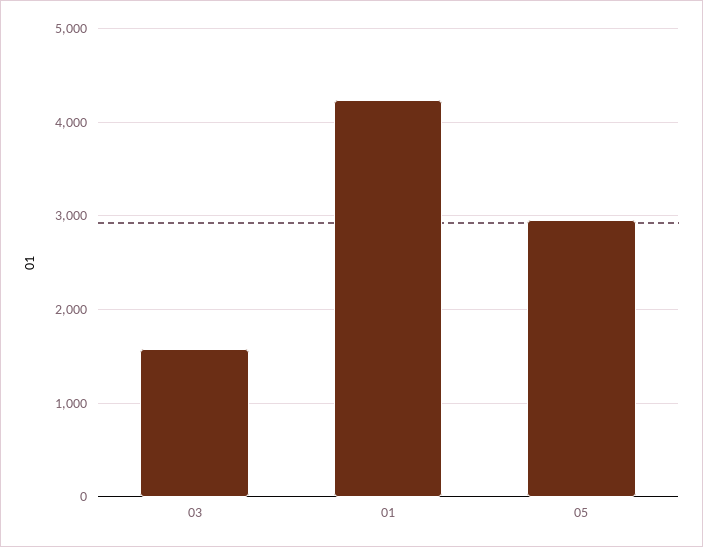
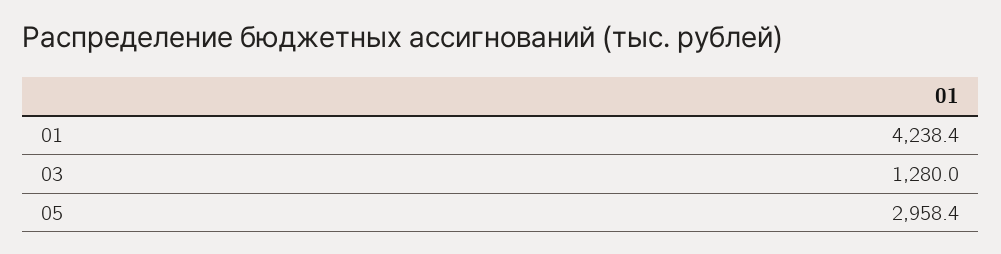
  {
-   "03": 1600,
+   "03": 1280,
    "01": 4238.4,
    "05": 2958.4
  }

